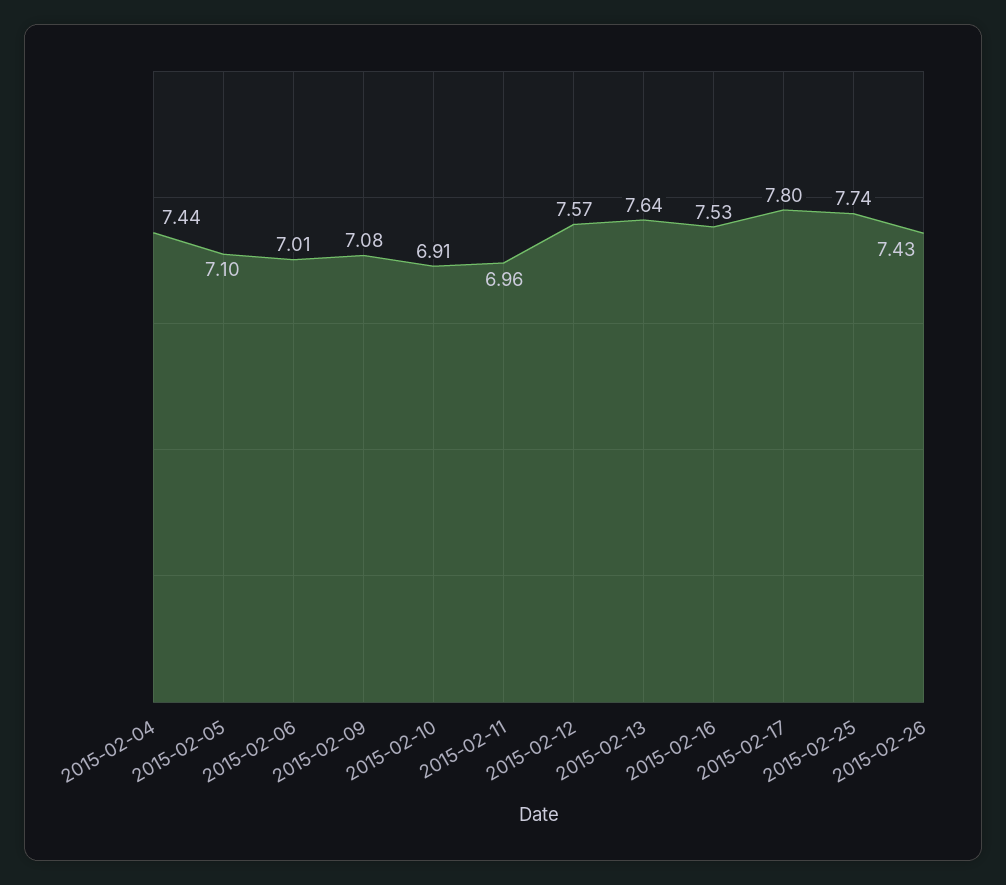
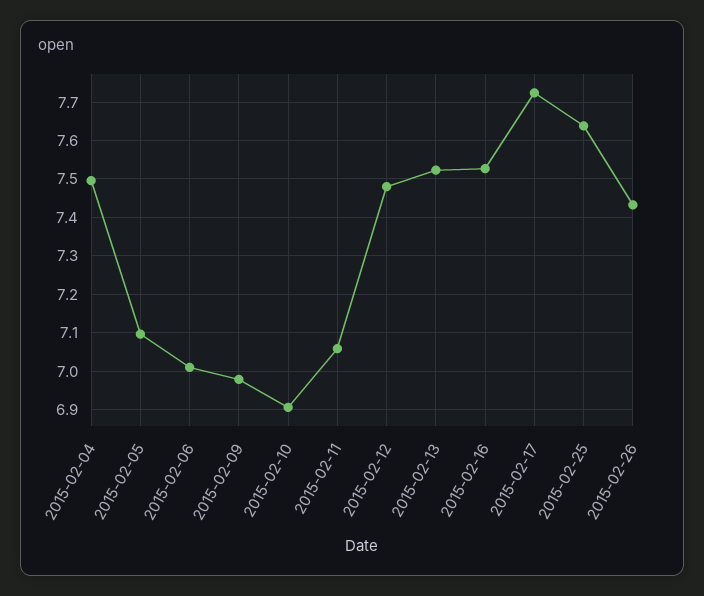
  {
-   "2015-02-04": 7.44,
+   "2015-02-04": 7.5,
    "2015-02-05": 7.1,
    "2015-02-06": 7.01,
-   "2015-02-09": 7.08,
+   "2015-02-09": 6.98,
    "2015-02-10": 6.91,
-   "2015-02-11": 6.96,
+   "2015-02-11": 7.06,
-   "2015-02-12": 7.57,
+   "2015-02-12": 7.48,
-   "2015-02-13": 7.64,
+   "2015-02-13": 7.52,
    "2015-02-16": 7.53,
-   "2015-02-17": 7.8,
+   "2015-02-17": 7.72,
-   "2015-02-25": 7.74,
+   "2015-02-25": 7.64,
    "2015-02-26": 7.43
  }

